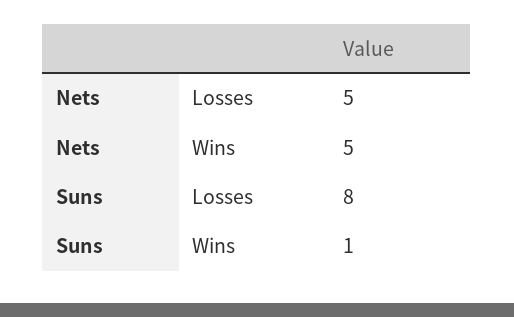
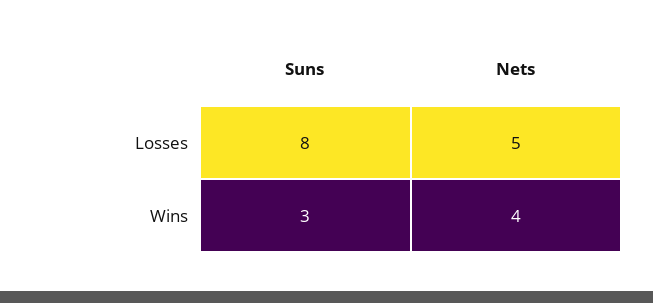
  {
    "Nets": {
      "Losses": 5,
-     "Wins": 5
+     "Wins": 4
    },
    "Suns": {
      "Losses": 8,
-     "Wins": 1
+     "Wins": 3
    }
  }

